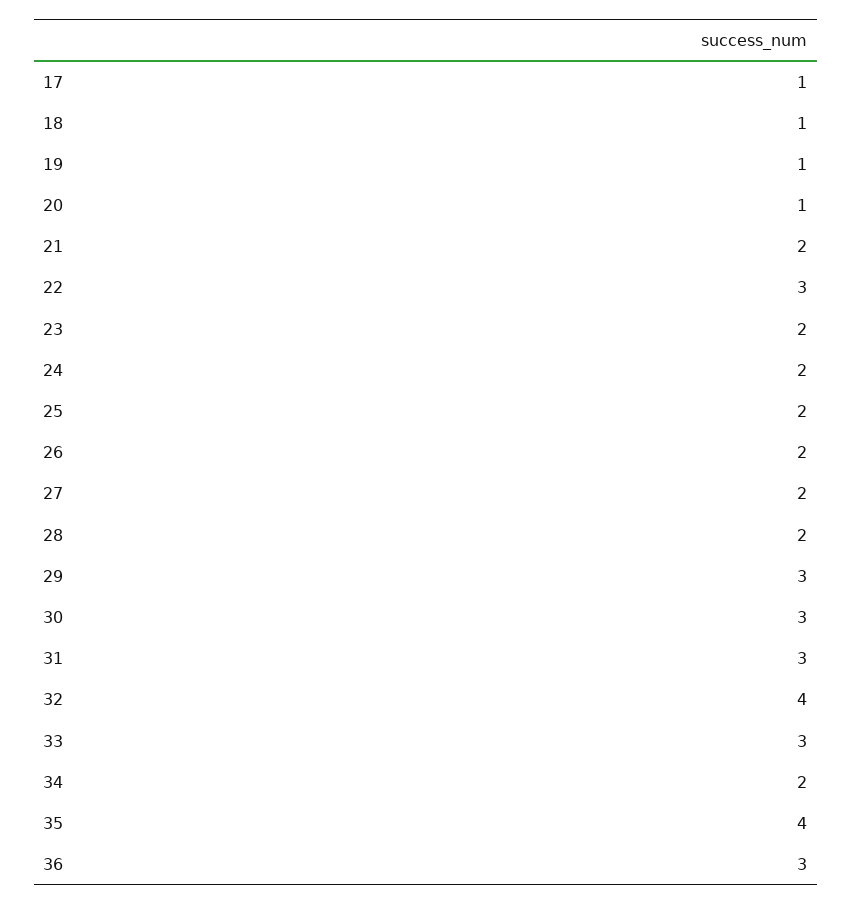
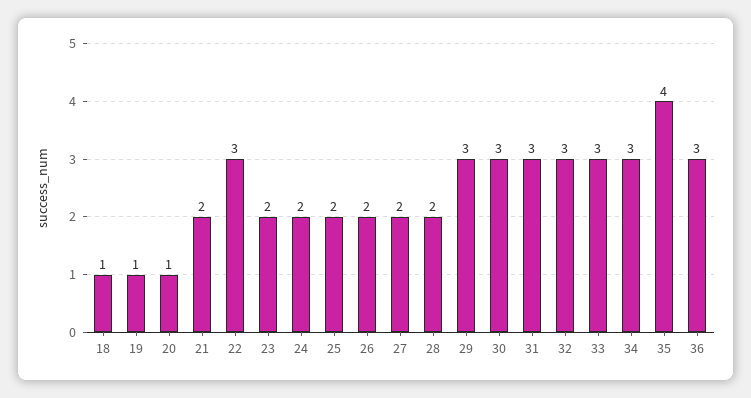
  {
-   "17": 1,
    "18": 1,
    "19": 1,
    "20": 1,
    "21": 2,
    "22": 3,
    "23": 2,
    "24": 2,
    "25": 2,
    "26": 2,
    "27": 2,
    "28": 2,
    "29": 3,
    "30": 3,
    "31": 3,
-   "32": 4,
+   "32": 3,
    "33": 3,
-   "34": 2,
+   "34": 3,
    "35": 4,
    "36": 3
  }

